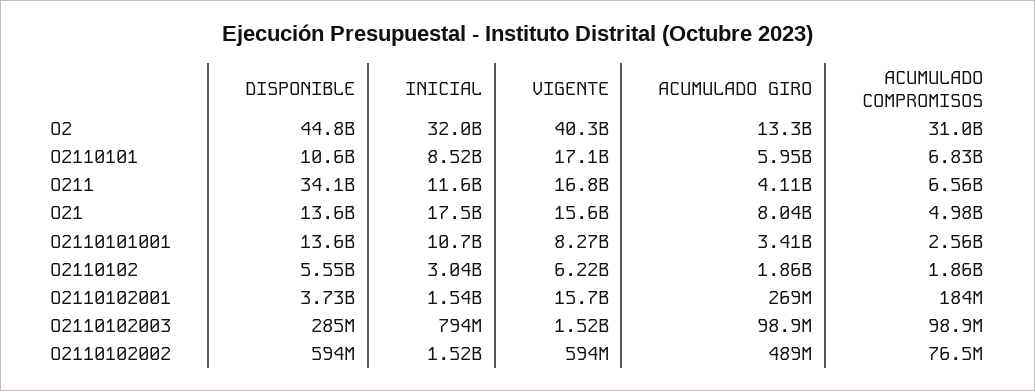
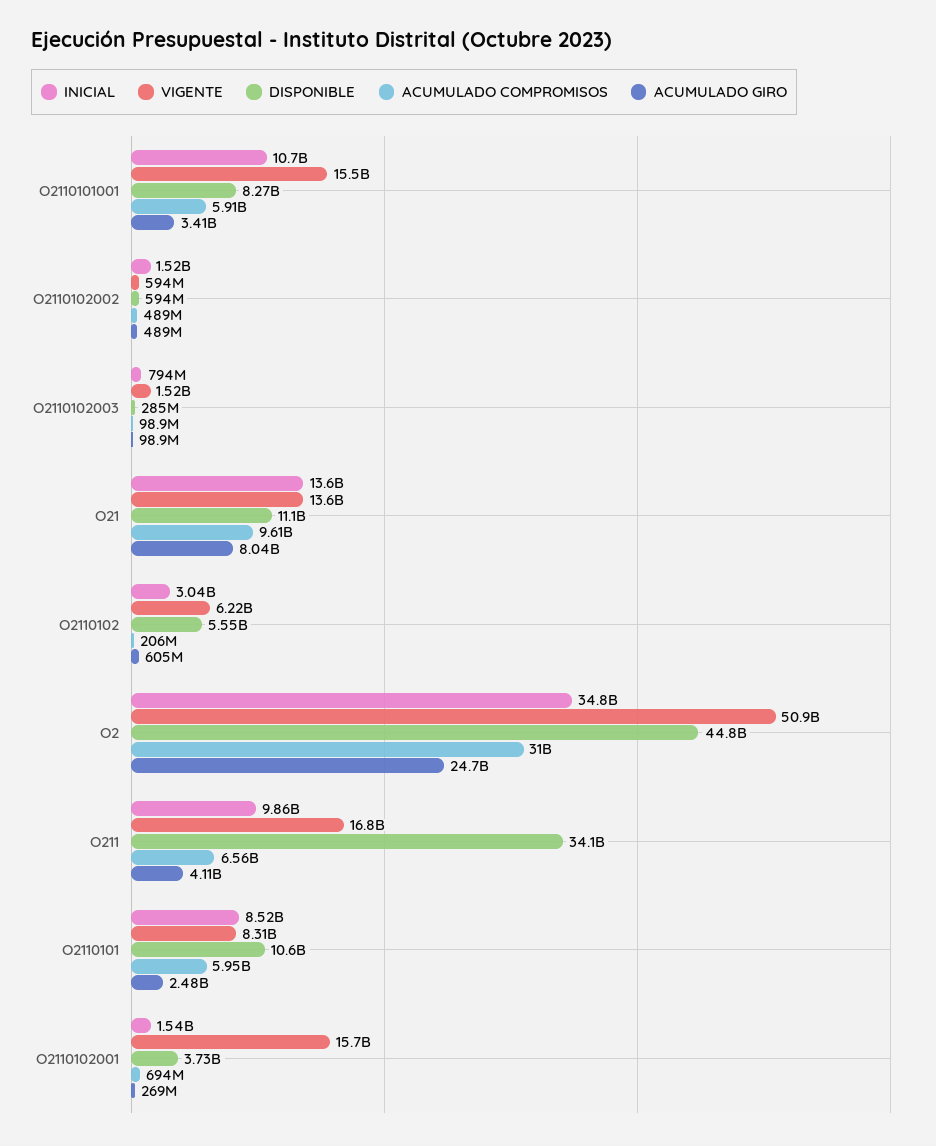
  {
    "DISPONIBLE": {
      "O2": 44800000000,
      "O2110101": 10600000000,
      "O211": 34100000000,
-     "O21": 13600000000,
+     "O21": 11100000000,
-     "O2110101001": 13600000000,
+     "O2110101001": 8270000000,
      "O2110102": 5550000000,
      "O2110102001": 3730000000,
      "O2110102003": 285000000,
      "O2110102002": 594000000
    },
    "INICIAL": {
-     "O2": 32000000000,
+     "O2": 34800000000,
      "O2110101": 8520000000,
-     "O211": 11600000000,
+     "O211": 9860000000,
-     "O21": 17500000000,
+     "O21": 13600000000,
      "O2110101001": 10700000000,
      "O2110102": 3040000000,
      "O2110102001": 1540000000,
      "O2110102003": 794000000,
      "O2110102002": 1520000000
    },
    "VIGENTE": {
-     "O2": 40300000000,
+     "O2": 50900000000,
-     "O2110101": 17100000000,
+     "O2110101": 8310000000,
      "O211": 16800000000,
-     "O21": 15600000000,
+     "O21": 13600000000,
-     "O2110101001": 8270000000,
+     "O2110101001": 15500000000,
      "O2110102": 6220000000,
      "O2110102001": 15700000000,
      "O2110102003": 1520000000,
      "O2110102002": 594000000
    },
    "ACUMULADO GIRO": {
-     "O2": 13300000000,
+     "O2": 24700000000,
-     "O2110101": 5950000000,
+     "O2110101": 2480000000,
      "O211": 4110000000,
      "O21": 8040000000,
      "O2110101001": 3410000000,
-     "O2110102": 1860000000,
+     "O2110102": 605000000,
      "O2110102001": 269000000,
      "O2110102003": 98900000,
      "O2110102002": 489000000
    },
    "ACUMULADO COMPROMISOS": {
      "O2": 31000000000,
-     "O2110101": 6830000000,
+     "O2110101": 5950000000,
      "O211": 6560000000,
-     "O21": 4980000000,
+     "O21": 9610000000,
-     "O2110101001": 2560000000,
+     "O2110101001": 5910000000,
-     "O2110102": 1860000000,
+     "O2110102": 206000000,
-     "O2110102001": 184000000,
+     "O2110102001": 694000000,
      "O2110102003": 98900000,
-     "O2110102002": 76500000
+     "O2110102002": 489000000
    }
  }

